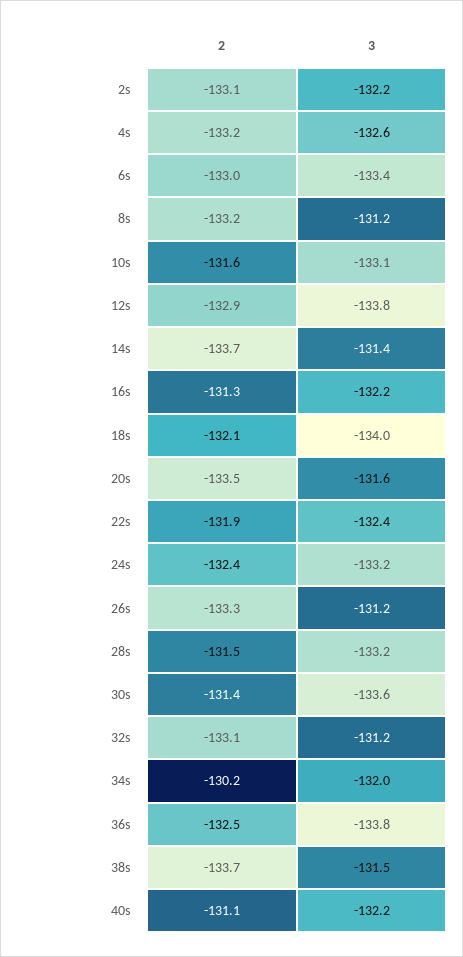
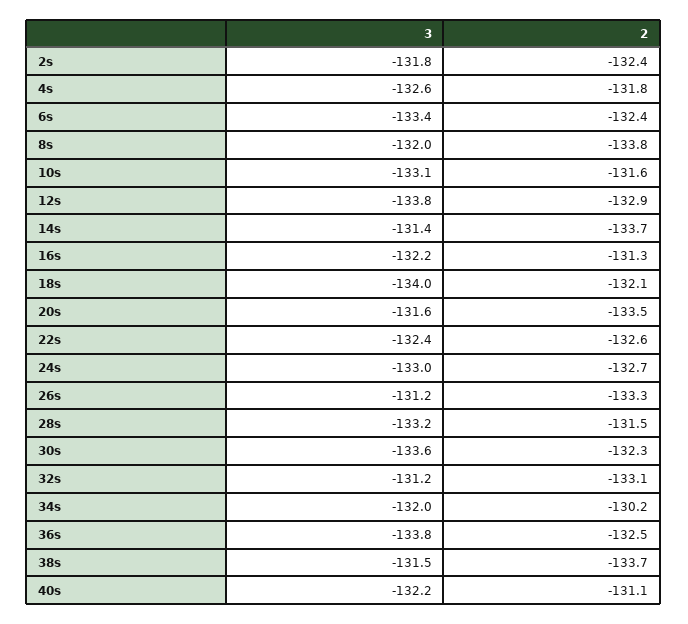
  {
    "2": {
-     "2s": -133.1,
+     "2s": -132.4,
-     "4s": -133.2,
+     "4s": -131.8,
-     "6s": -133,
+     "6s": -132.4,
-     "8s": -133.2,
+     "8s": -133.8,
      "10s": -131.6,
      "12s": -132.9,
      "14s": -133.7,
      "16s": -131.3,
      "18s": -132.1,
      "20s": -133.5,
-     "22s": -131.9,
+     "22s": -132.6,
-     "24s": -132.4,
+     "24s": -132.7,
      "26s": -133.3,
      "28s": -131.5,
-     "30s": -131.4,
+     "30s": -132.3,
      "32s": -133.1,
      "34s": -130.2,
      "36s": -132.5,
      "38s": -133.7,
      "40s": -131.1
    },
    "3": {
-     "2s": -132.2,
+     "2s": -131.8,
      "4s": -132.6,
      "6s": -133.4,
-     "8s": -131.2,
+     "8s": -132,
      "10s": -133.1,
      "12s": -133.8,
      "14s": -131.4,
      "16s": -132.2,
      "18s": -134,
      "20s": -131.6,
      "22s": -132.4,
-     "24s": -133.2,
+     "24s": -133,
      "26s": -131.2,
      "28s": -133.2,
      "30s": -133.6,
      "32s": -131.2,
      "34s": -132,
      "36s": -133.8,
      "38s": -131.5,
      "40s": -132.2
    }
  }

